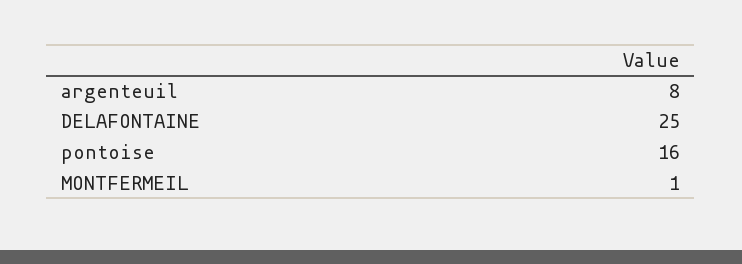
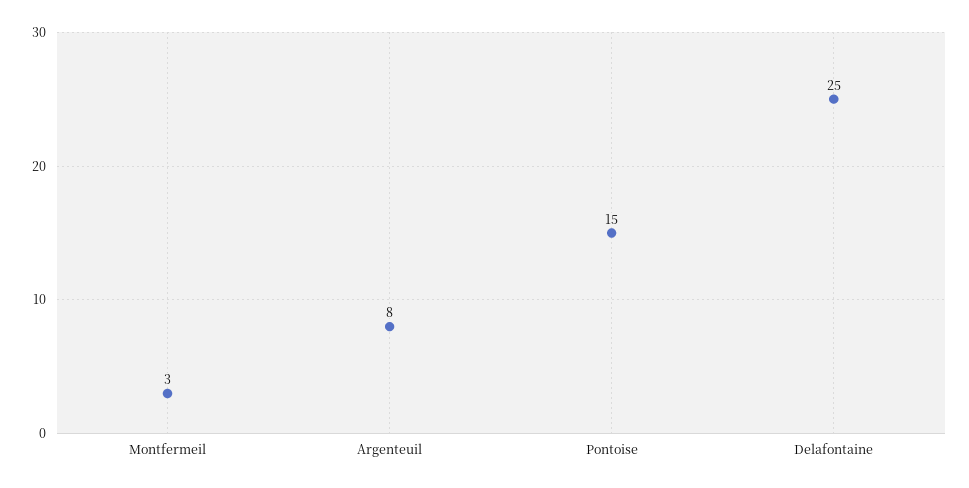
  {
    "argenteuil": 8,
    "DELAFONTAINE": 25,
-   "pontoise": 16,
+   "pontoise": 15,
-   "MONTFERMEIL": 1
+   "MONTFERMEIL": 3
  }

